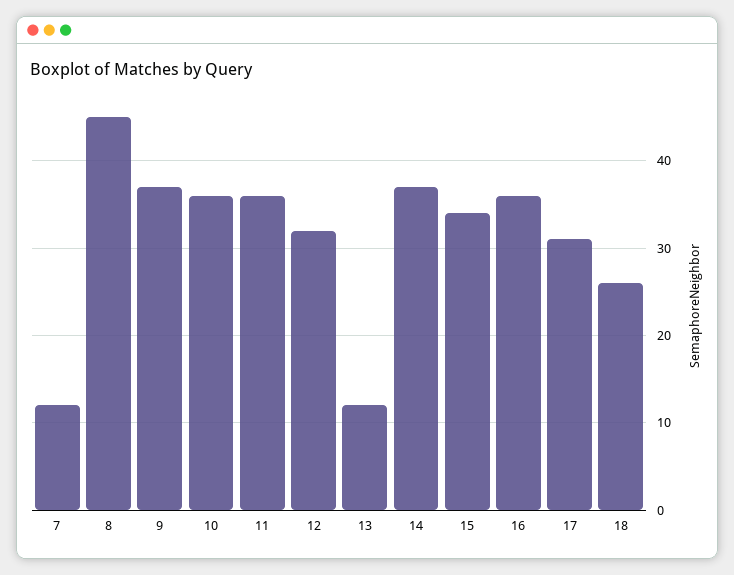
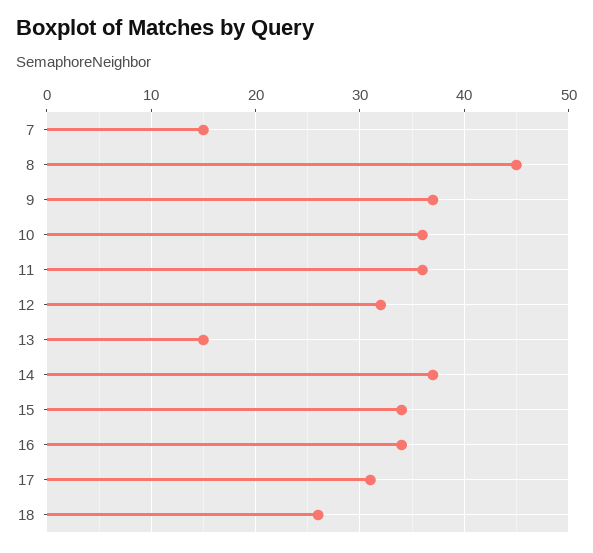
  {
-   "7": 12,
+   "7": 15,
    "8": 45,
    "9": 37,
    "10": 36,
    "11": 36,
    "12": 32,
-   "13": 12,
+   "13": 15,
    "14": 37,
    "15": 34,
-   "16": 36,
+   "16": 34,
    "17": 31,
    "18": 26
  }

